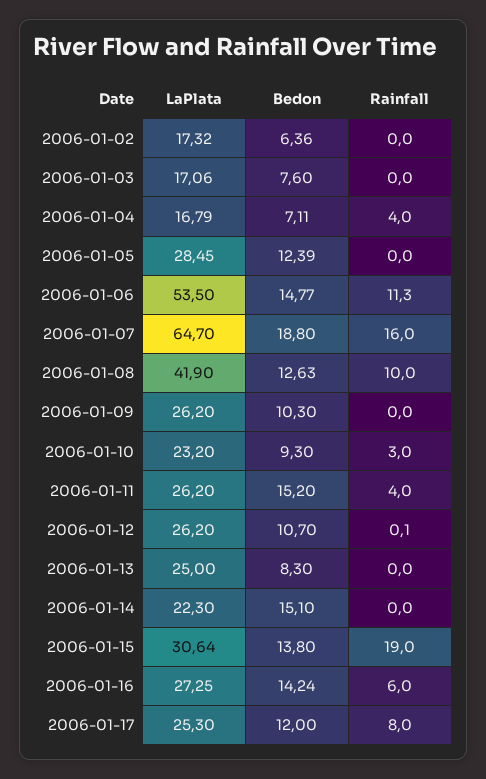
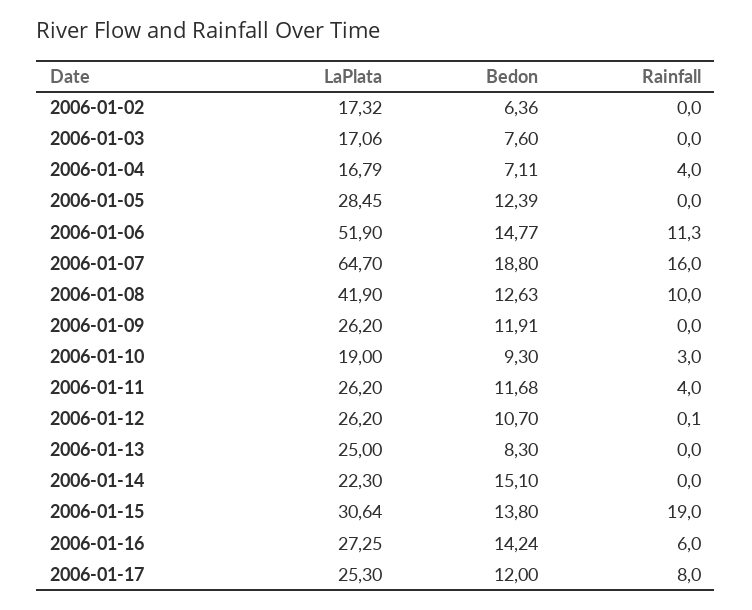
  {
    "LaPlata": {
      "2006-01-02": 17.32,
      "2006-01-03": 17.06,
      "2006-01-04": 16.79,
      "2006-01-05": 28.45,
-     "2006-01-06": 53.5,
+     "2006-01-06": 51.9,
      "2006-01-07": 64.7,
      "2006-01-08": 41.9,
      "2006-01-09": 26.2,
-     "2006-01-10": 23.2,
+     "2006-01-10": 19,
      "2006-01-11": 26.2,
      "2006-01-12": 26.2,
      "2006-01-13": 25,
      "2006-01-14": 22.3,
      "2006-01-15": 30.64,
      "2006-01-16": 27.25,
      "2006-01-17": 25.3
    },
    "Bedon": {
      "2006-01-02": 6.36,
      "2006-01-03": 7.6,
      "2006-01-04": 7.11,
      "2006-01-05": 12.39,
      "2006-01-06": 14.77,
      "2006-01-07": 18.8,
      "2006-01-08": 12.63,
-     "2006-01-09": 10.3,
+     "2006-01-09": 11.91,
      "2006-01-10": 9.3,
-     "2006-01-11": 15.2,
+     "2006-01-11": 11.68,
      "2006-01-12": 10.7,
      "2006-01-13": 8.3,
      "2006-01-14": 15.1,
      "2006-01-15": 13.8,
      "2006-01-16": 14.24,
      "2006-01-17": 12
    },
    "Rainfall": {
      "2006-01-02": 0,
      "2006-01-03": 0,
      "2006-01-04": 4,
      "2006-01-05": 0,
      "2006-01-06": 11.3,
      "2006-01-07": 16,
      "2006-01-08": 10,
      "2006-01-09": 0,
      "2006-01-10": 3,
      "2006-01-11": 4,
      "2006-01-12": 0.1,
      "2006-01-13": 0,
      "2006-01-14": 0,
      "2006-01-15": 19,
      "2006-01-16": 6,
      "2006-01-17": 8
    }
  }

